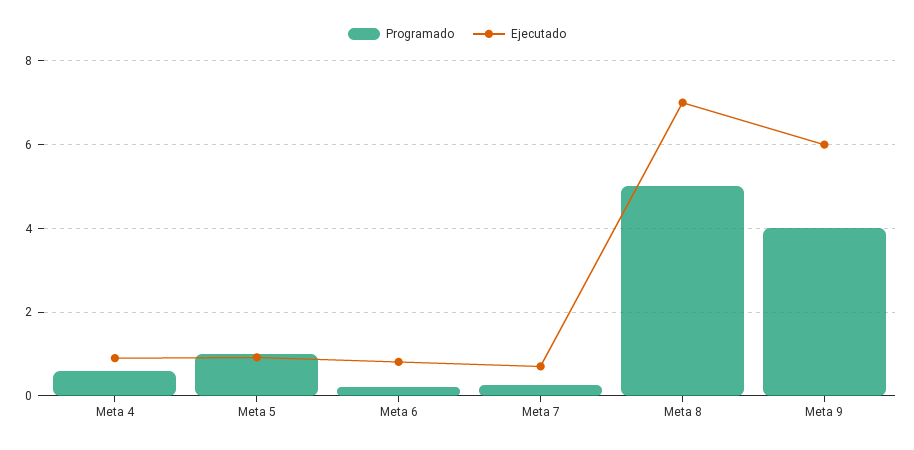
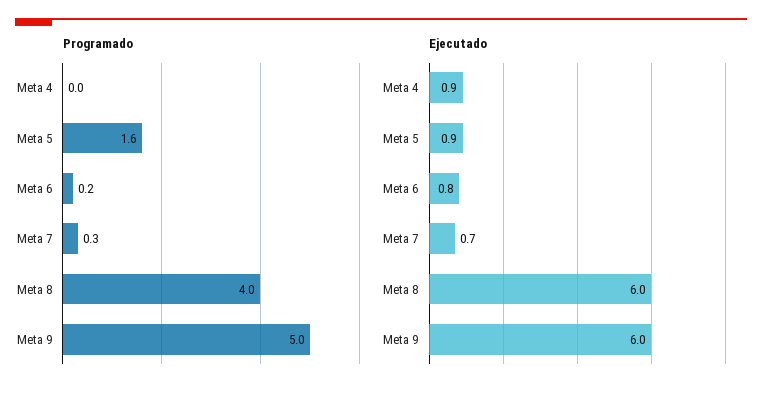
  {
    "Programado": {
-     "Meta 4": 0.6,
+     "Meta 4": 0,
-     "Meta 5": 1,
+     "Meta 5": 1.6,
      "Meta 6": 0.2,
      "Meta 7": 0.3,
-     "Meta 8": 5,
+     "Meta 8": 4,
-     "Meta 9": 4
+     "Meta 9": 5
    },
    "Ejecutado": {
      "Meta 4": 0.9,
      "Meta 5": 0.9,
      "Meta 6": 0.8,
      "Meta 7": 0.7,
-     "Meta 8": 7,
+     "Meta 8": 6,
      "Meta 9": 6
    }
  }

